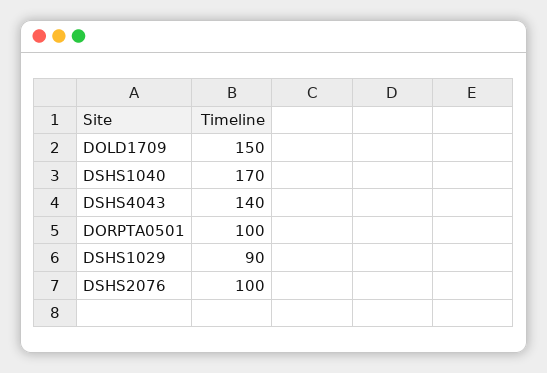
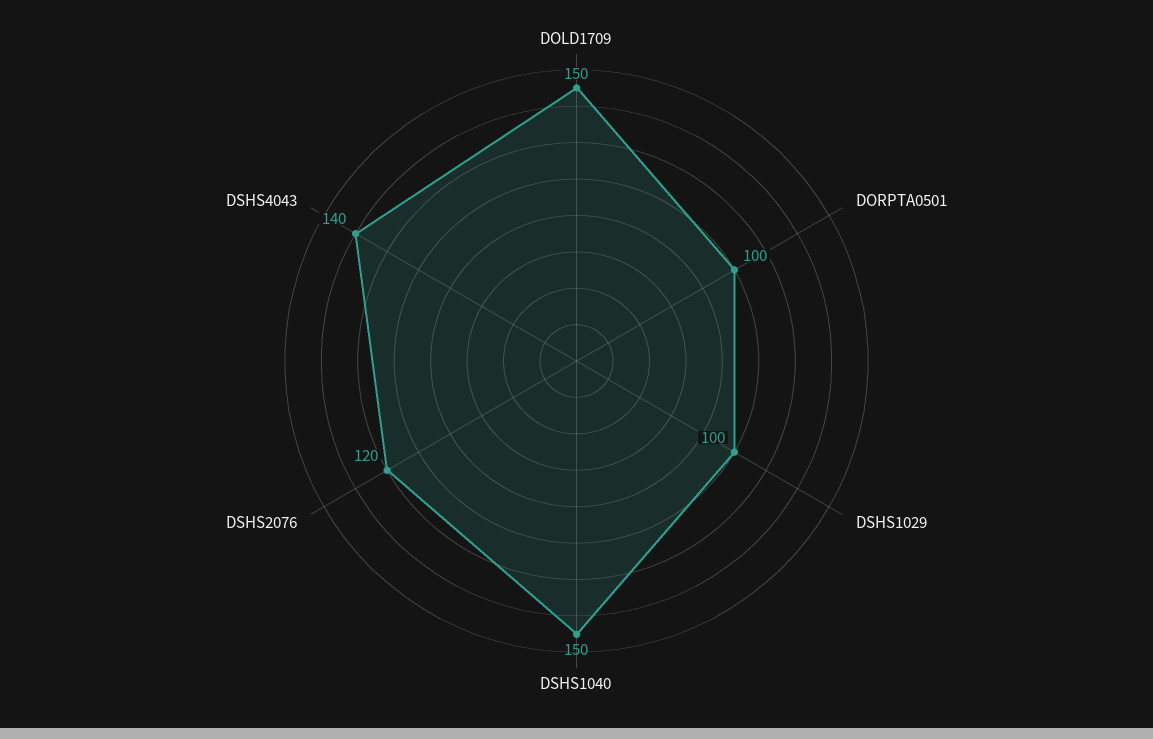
  {
    "DOLD1709": 150,
-   "DSHS1040": 170,
+   "DSHS1040": 150,
    "DSHS4043": 140,
    "DORPTA0501": 100,
-   "DSHS1029": 90,
+   "DSHS1029": 100,
-   "DSHS2076": 100
+   "DSHS2076": 120
  }

